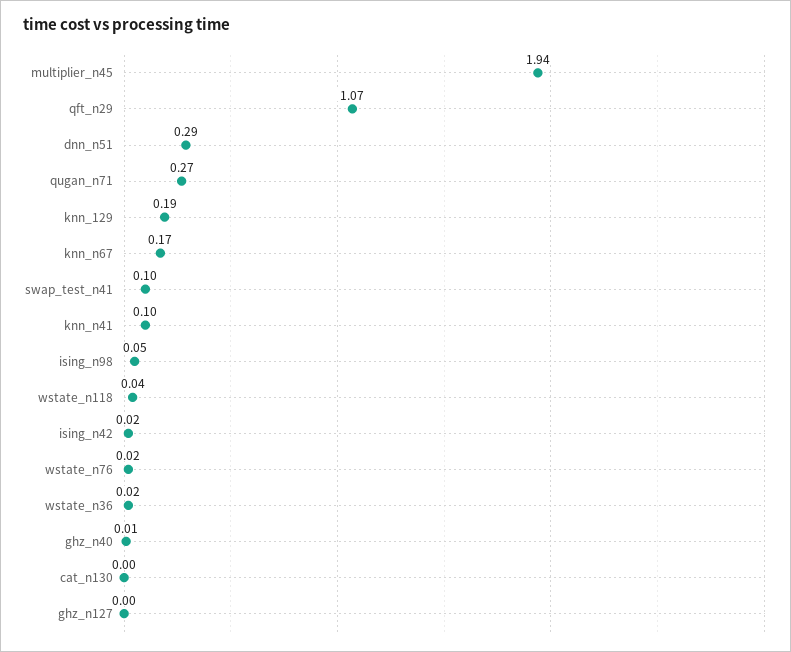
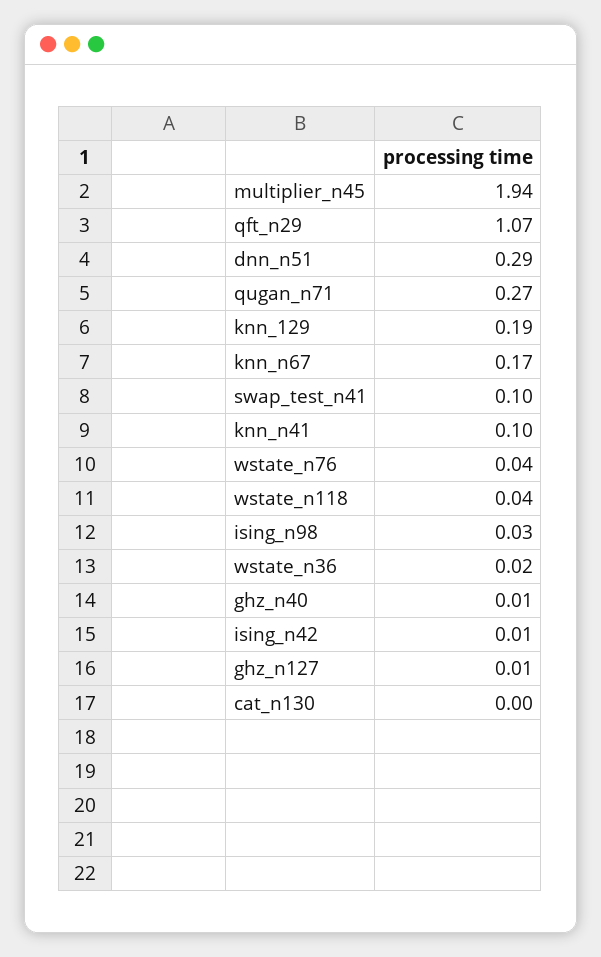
  {
    "multiplier_n45": 1.94,
    "qft_n29": 1.07,
    "dnn_n51": 0.29,
    "qugan_n71": 0.27,
    "knn_129": 0.19,
    "knn_n67": 0.17,
    "swap_test_n41": 0.1,
    "knn_n41": 0.1,
-   "ising_n98": 0.05,
+   "ising_n98": 0.03,
    "wstate_n118": 0.04,
-   "ising_n42": 0.02,
+   "ising_n42": 0.01,
-   "wstate_n76": 0.02,
+   "wstate_n76": 0.04,
    "wstate_n36": 0.02,
    "ghz_n40": 0.01,
    "cat_n130": 0,
-   "ghz_n127": 0
+   "ghz_n127": 0.01
  }

